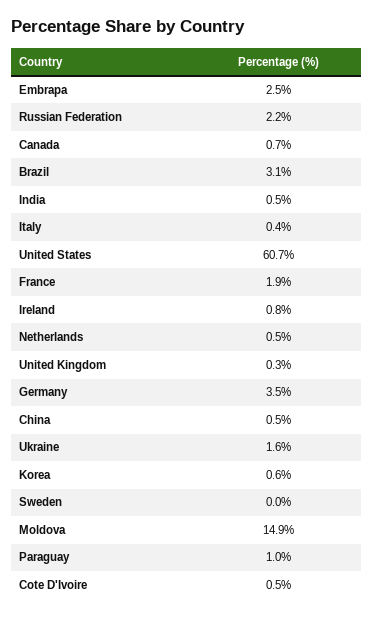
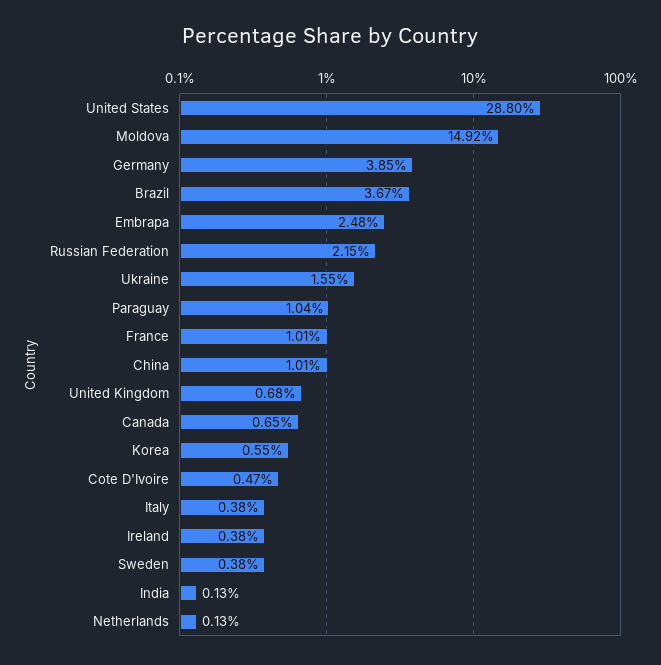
  {
    "Embrapa": 2.48,
    "Russian Federation": 2.15,
    "Canada": 0.65,
-   "Brazil": 3.1,
+   "Brazil": 3.67,
-   "India": 0.5,
+   "India": 0.13,
    "Italy": 0.38,
-   "United States": 60.7,
+   "United States": 28.8,
-   "France": 1.9,
+   "France": 1.01,
-   "Ireland": 0.8,
+   "Ireland": 0.38,
-   "Netherlands": 0.5,
+   "Netherlands": 0.13,
-   "United Kingdom": 0.3,
+   "United Kingdom": 0.68,
-   "Germany": 3.5,
+   "Germany": 3.85,
-   "China": 0.5,
+   "China": 1.01,
    "Ukraine": 1.55,
    "Korea": 0.55,
-   "Sweden": 0,
+   "Sweden": 0.38,
    "Moldova": 14.92,
    "Paraguay": 1.04,
    "Cote D'Ivoire": 0.47
  }

